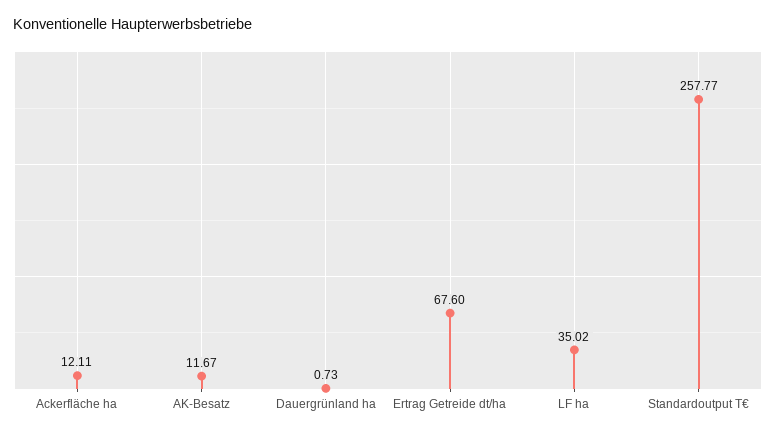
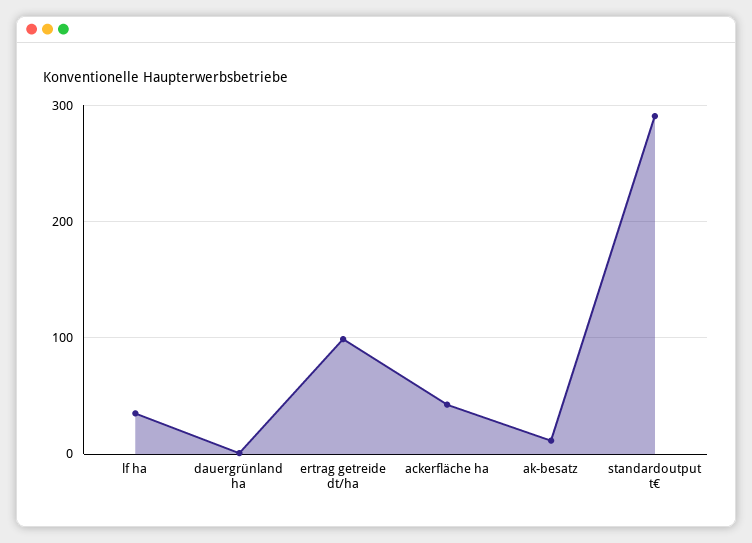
  {
-   "Ackerfläche ha": 12.11,
+   "Ackerfläche ha": 40,
    "AK-Besatz": 11.67,
    "Dauergrünland ha": 0.73,
-   "Ertrag Getreide dt/ha": 67.6,
+   "Ertrag Getreide dt/ha": 100,
    "LF ha": 35.02,
-   "Standardoutput T€": 257.77
+   "Standardoutput T€": 290
  }

